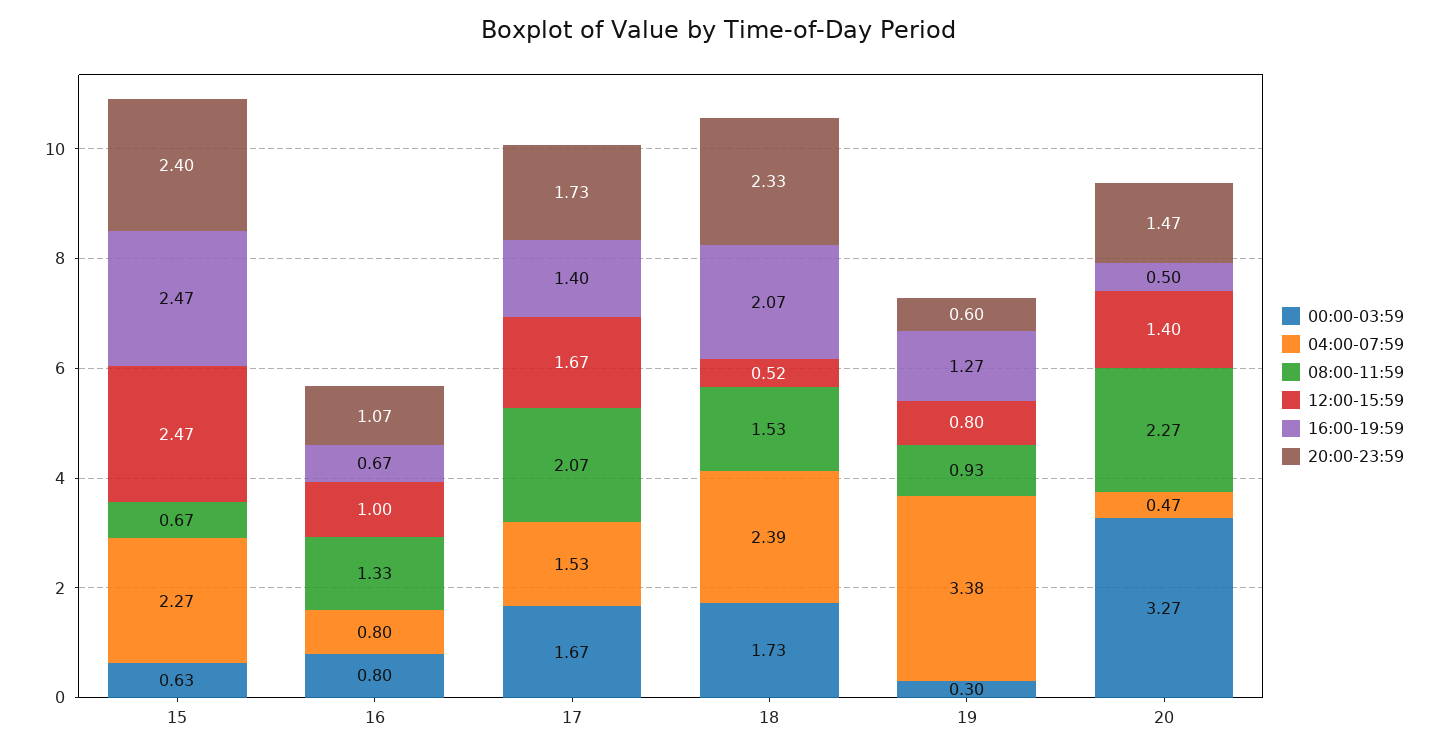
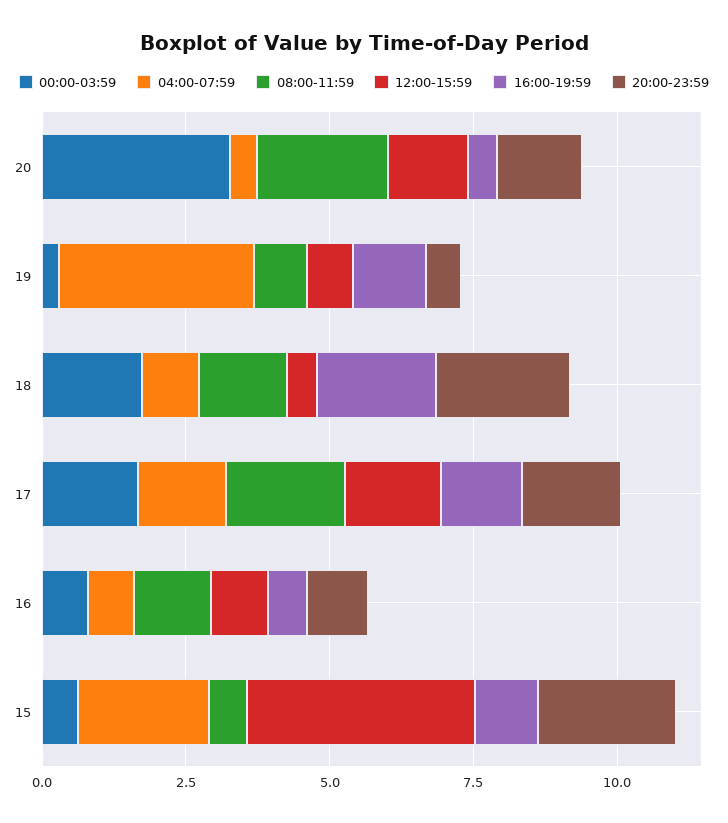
  {
    "00:00-03:59": {
      "15": 0.63,
      "16": 0.8,
      "17": 1.67,
      "18": 1.73,
      "19": 0.3,
      "20": 3.27
    },
    "04:00-07:59": {
      "15": 2.27,
      "16": 0.8,
      "17": 1.53,
-     "18": 2.39,
+     "18": 1,
      "19": 3.38,
      "20": 0.47
    },
    "08:00-11:59": {
      "15": 0.67,
      "16": 1.33,
      "17": 2.07,
      "18": 1.53,
      "19": 0.93,
      "20": 2.27
    },
    "12:00-15:59": {
-     "15": 2.47,
+     "15": 4,
      "16": 1,
      "17": 1.67,
      "18": 0.52,
      "19": 0.8,
      "20": 1.4
    },
    "16:00-19:59": {
-     "15": 2.47,
+     "15": 1,
      "16": 0.67,
      "17": 1.4,
      "18": 2.07,
      "19": 1.27,
      "20": 0.5
    },
    "20:00-23:59": {
      "15": 2.4,
      "16": 1.07,
      "17": 1.73,
      "18": 2.33,
      "19": 0.6,
      "20": 1.47
    }
  }

